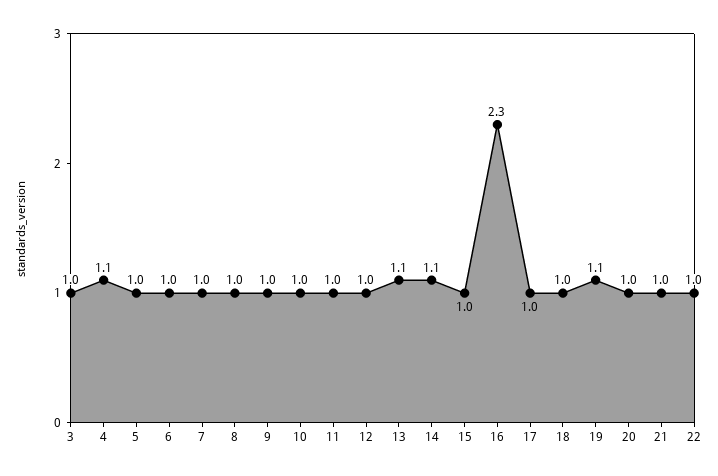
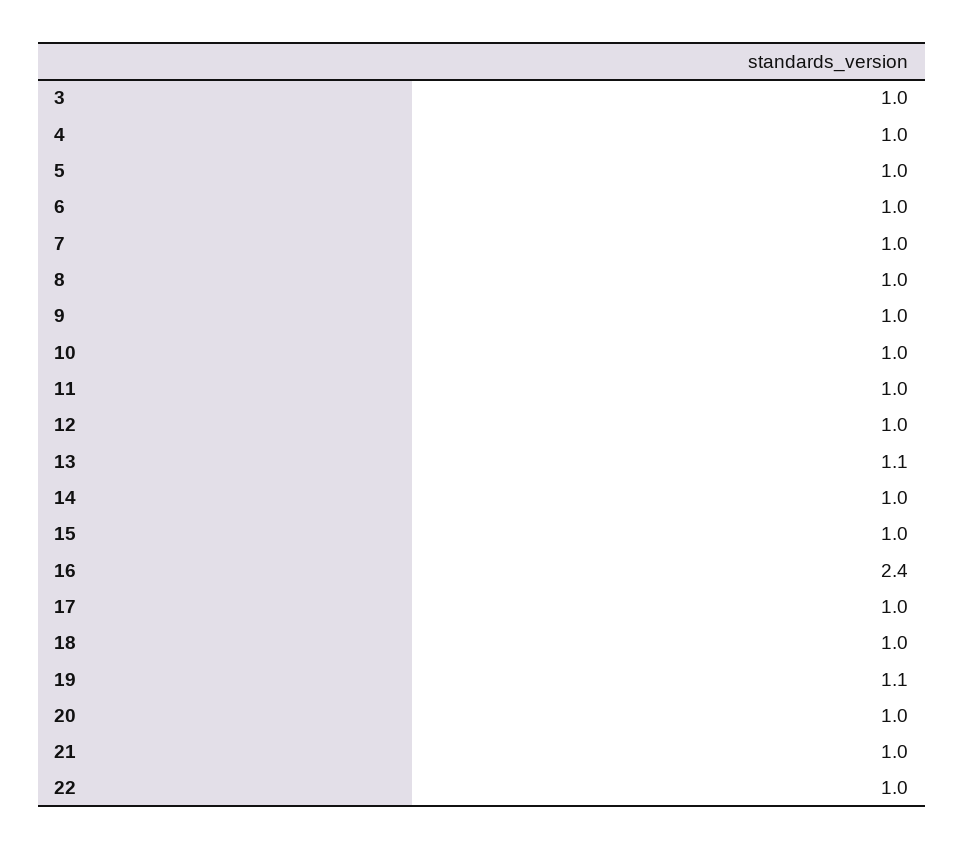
  {
    "3": 1,
-   "4": 1.1,
+   "4": 1,
    "5": 1,
    "6": 1,
    "7": 1,
    "8": 1,
    "9": 1,
    "10": 1,
    "11": 1,
    "12": 1,
    "13": 1.1,
-   "14": 1.1,
+   "14": 1,
    "15": 1,
-   "16": 2.3,
+   "16": 2.4,
    "17": 1,
    "18": 1,
    "19": 1.1,
    "20": 1,
    "21": 1,
    "22": 1
  }

